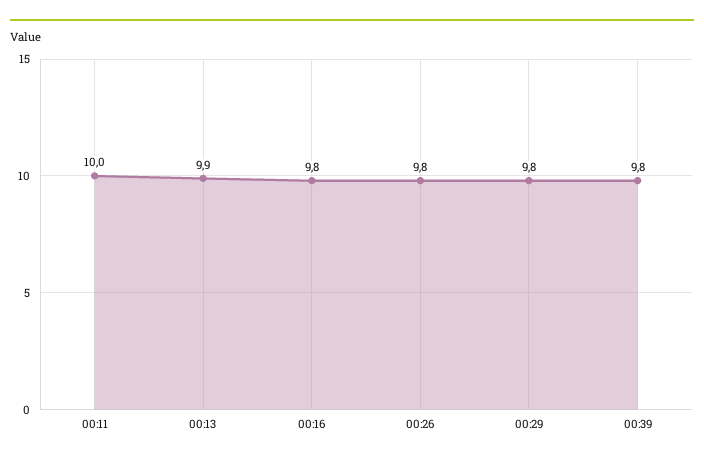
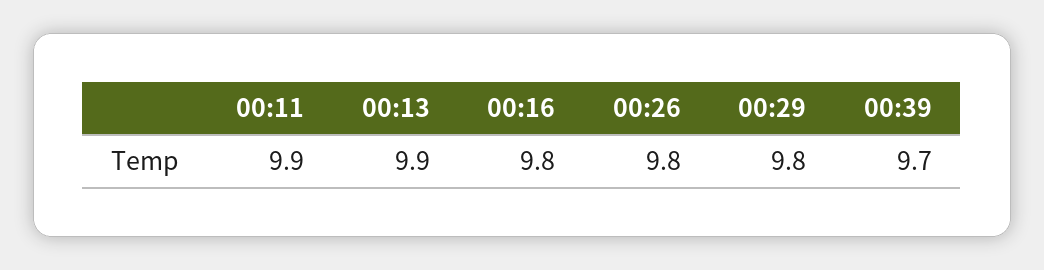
  {
-   "00:11": 10,
+   "00:11": 9.9,
    "00:13": 9.9,
    "00:16": 9.8,
    "00:26": 9.8,
    "00:29": 9.8,
-   "00:39": 9.8
+   "00:39": 9.7
  }

